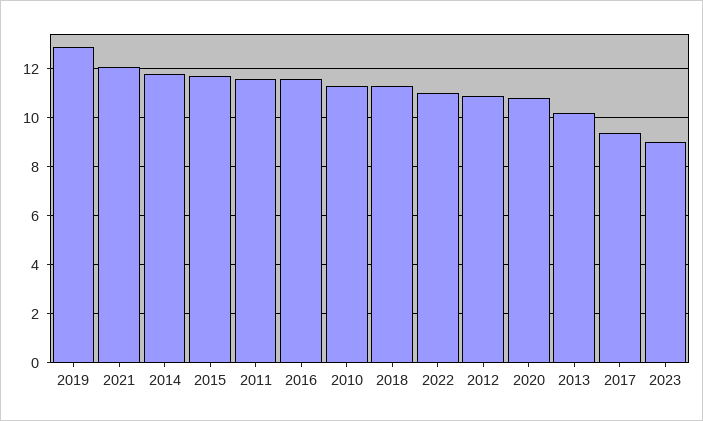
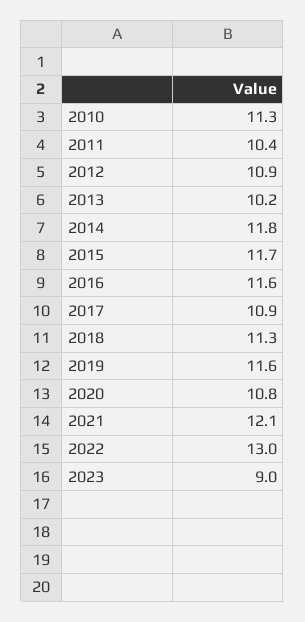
  {
-   "2019": 13,
+   "2019": 11.6,
    "2021": 12.1,
    "2014": 11.8,
    "2015": 11.7,
-   "2011": 11.5,
+   "2011": 10.4,
    "2016": 11.6,
    "2010": 11.3,
    "2018": 11.3,
-   "2022": 11,
+   "2022": 13,
    "2012": 10.9,
    "2020": 10.8,
    "2013": 10.2,
-   "2017": 9.5,
+   "2017": 10.9,
    "2023": 9
  }

